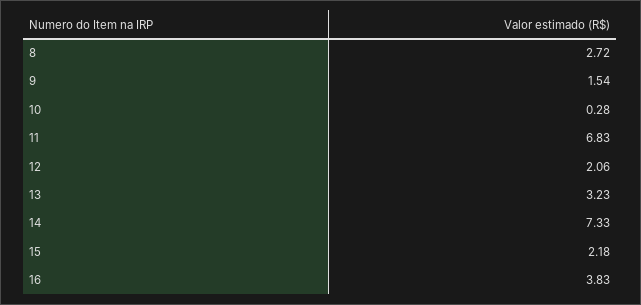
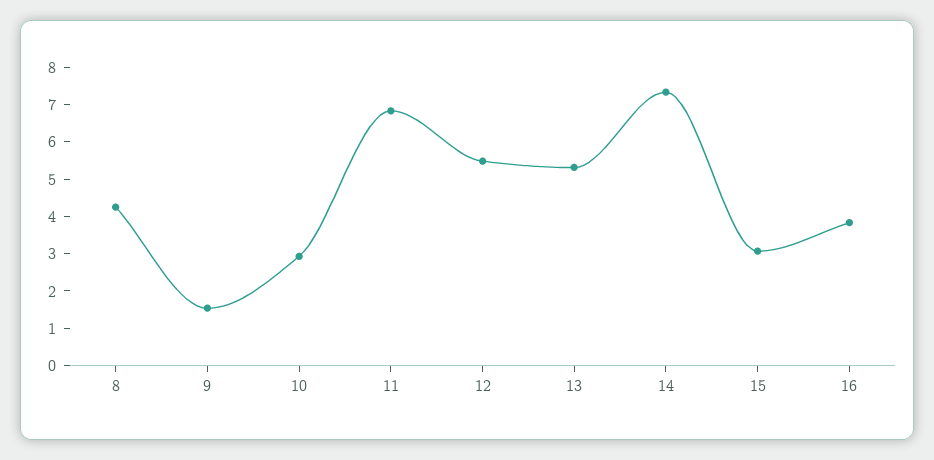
  {
-   "8": 2.72,
+   "8": 4.25,
    "9": 1.54,
-   "10": 0.28,
+   "10": 3,
    "11": 6.83,
-   "12": 2.06,
+   "12": 5.5,
-   "13": 3.23,
+   "13": 5.25,
    "14": 7.33,
-   "15": 2.18,
+   "15": 3,
    "16": 3.83
  }

